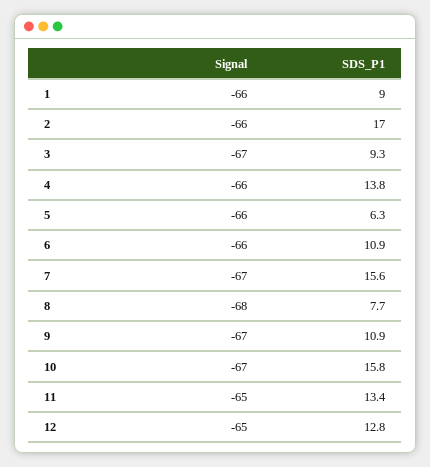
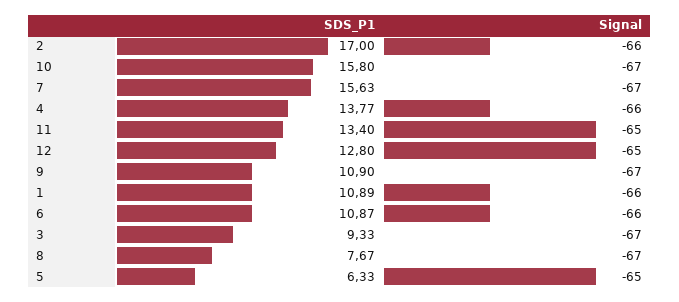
  {
    "Signal": {
      "1": -66,
      "2": -66,
      "3": -67,
      "4": -66,
-     "5": -66,
+     "5": -65,
      "6": -66,
      "7": -67,
-     "8": -68,
+     "8": -67,
      "9": -67,
      "10": -67,
      "11": -65,
      "12": -65
    },
    "SDS_P1": {
-     "1": 9,
+     "1": 10.89,
      "2": 17,
      "3": 9.33,
      "4": 13.77,
      "5": 6.33,
      "6": 10.87,
      "7": 15.63,
      "8": 7.67,
      "9": 10.9,
      "10": 15.8,
      "11": 13.4,
      "12": 12.8
    }
  }

